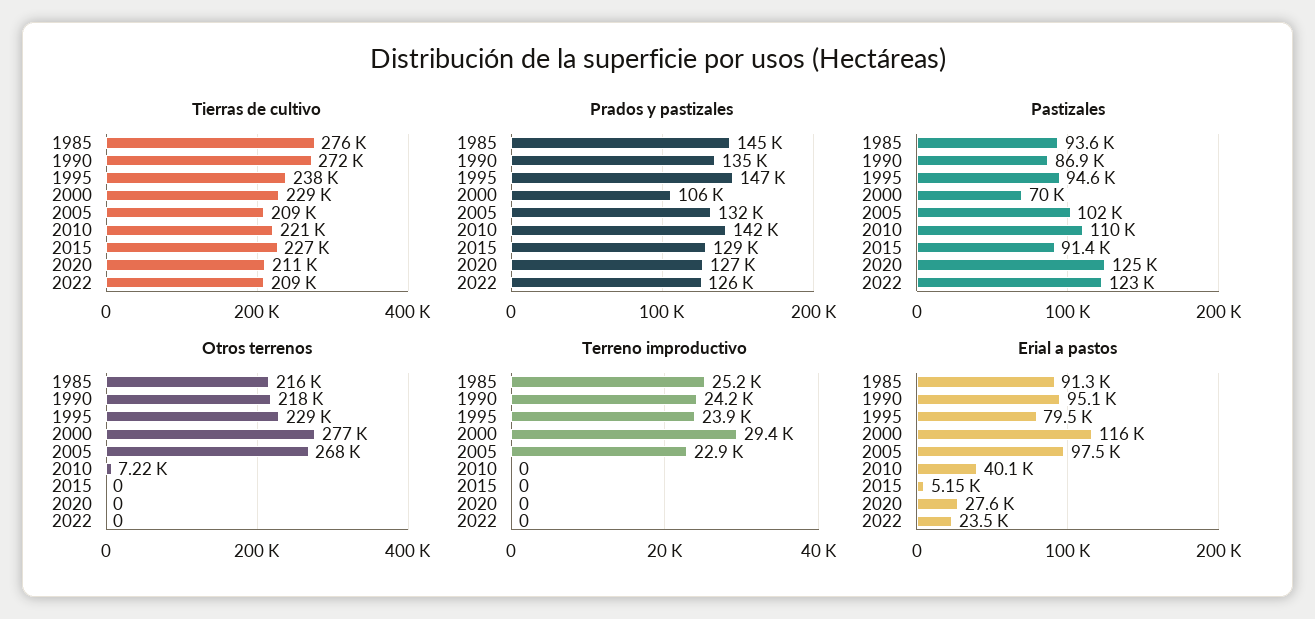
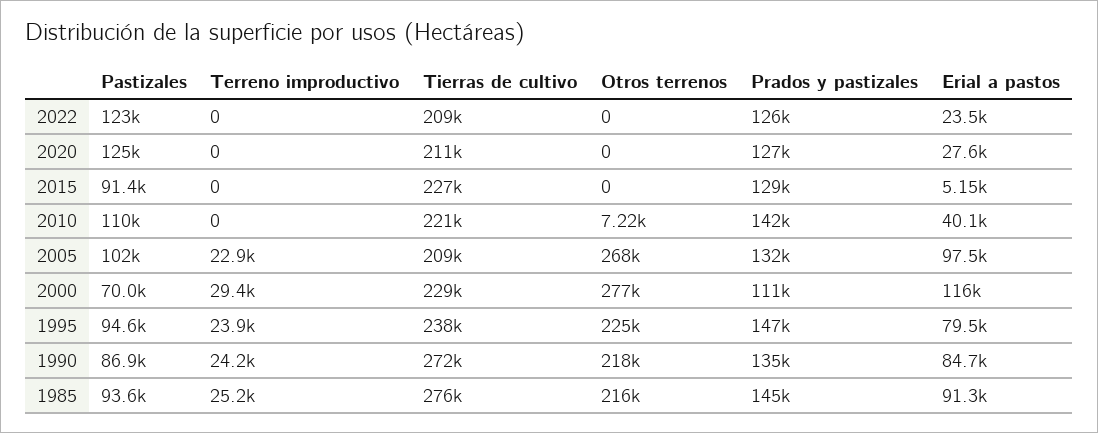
  {
    "Tierras de cultivo": {
      "1985": 276000,
      "1990": 272000,
      "1995": 238000,
      "2000": 229000,
      "2005": 209000,
      "2010": 221000,
      "2015": 227000,
      "2020": 211000,
      "2022": 209000
    },
    "Prados y pastizales": {
      "1985": 145000,
      "1990": 135000,
      "1995": 147000,
-     "2000": 106000,
+     "2000": 111000,
      "2005": 132000,
      "2010": 142000,
      "2015": 129000,
      "2020": 127000,
      "2022": 126000
    },
    "Pastizales": {
      "1985": 93600,
      "1990": 86900,
      "1995": 94600,
      "2000": 70000,
      "2005": 102000,
      "2010": 110000,
      "2015": 91400,
      "2020": 125000,
      "2022": 123000
    },
    "Otros terrenos": {
      "1985": 216000,
      "1990": 218000,
-     "1995": 229000,
+     "1995": 225000,
      "2000": 277000,
      "2005": 268000,
      "2010": 7220,
      "2015": 0,
      "2020": 0,
      "2022": 0
    },
    "Terreno improductivo": {
      "1985": 25200,
      "1990": 24200,
      "1995": 23900,
      "2000": 29400,
      "2005": 22900,
      "2010": 0,
      "2015": 0,
      "2020": 0,
      "2022": 0
    },
    "Erial a pastos": {
      "1985": 91300,
-     "1990": 95100,
+     "1990": 84700,
      "1995": 79500,
      "2000": 116000,
      "2005": 97500,
      "2010": 40100,
      "2015": 5150,
      "2020": 27600,
      "2022": 23500
    }
  }

